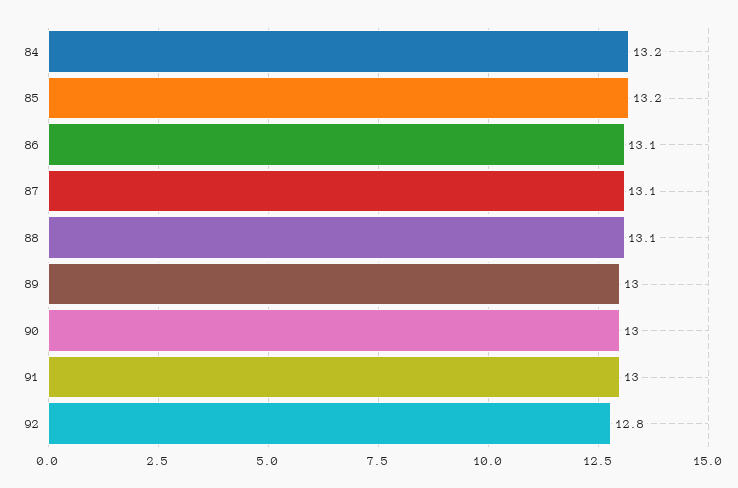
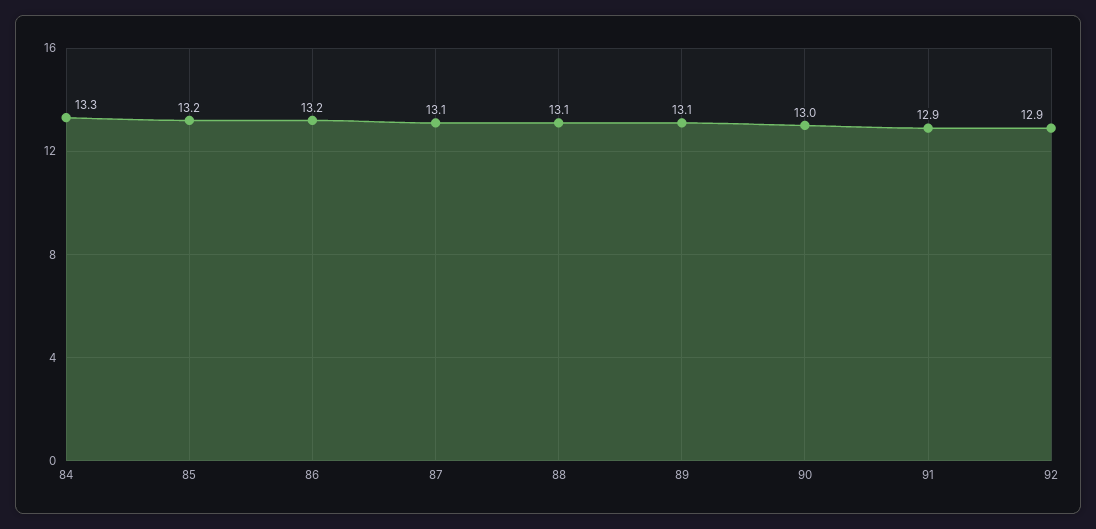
  {
-   "84": 13.2,
+   "84": 13.3,
    "85": 13.2,
-   "86": 13.1,
+   "86": 13.2,
    "87": 13.1,
    "88": 13.1,
-   "89": 13,
+   "89": 13.1,
    "90": 13,
-   "91": 13,
+   "91": 12.9,
-   "92": 12.8
+   "92": 12.9
  }

